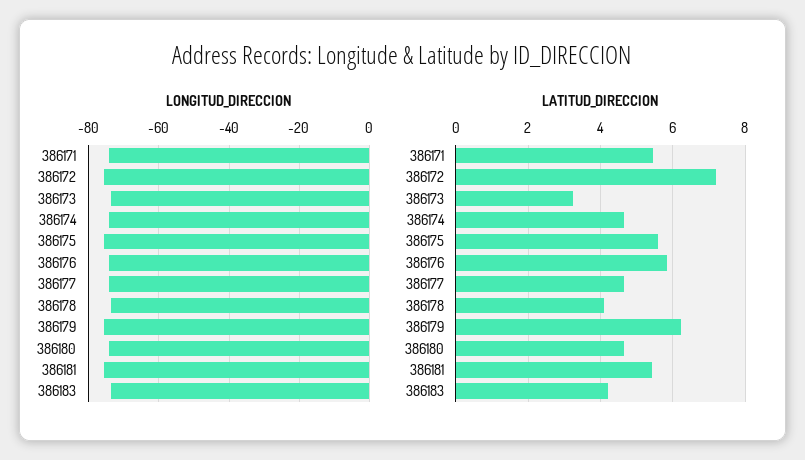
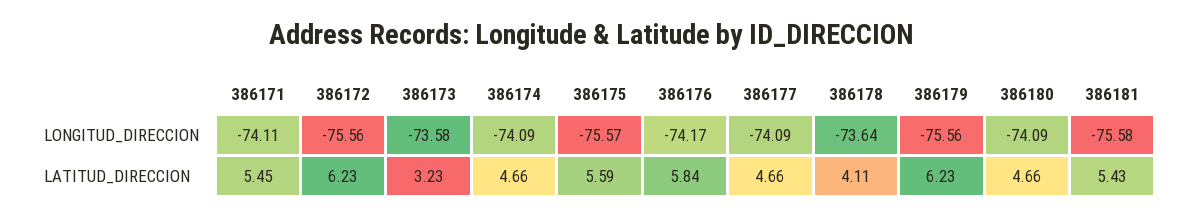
  {
    "LONGITUD_DIRECCION": {
      "386171": -74.11,
      "386172": -75.56,
      "386173": -73.58,
      "386174": -74.09,
      "386175": -75.57,
      "386176": -74.17,
      "386177": -74.09,
      "386178": -73.64,
      "386179": -75.56,
      "386180": -74.09,
-     "386181": -75.58,
+     "386181": -75.58
-     "386183": -74
    },
    "LATITUD_DIRECCION": {
      "386171": 5.45,
-     "386172": 7.2,
+     "386172": 6.23,
      "386173": 3.23,
      "386174": 4.66,
      "386175": 5.59,
      "386176": 5.84,
      "386177": 4.66,
      "386178": 4.11,
      "386179": 6.23,
      "386180": 4.66,
-     "386181": 5.43,
+     "386181": 5.43
-     "386183": 4.2
    }
  }

